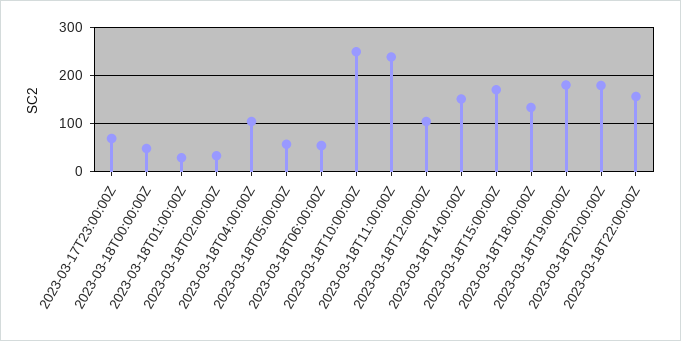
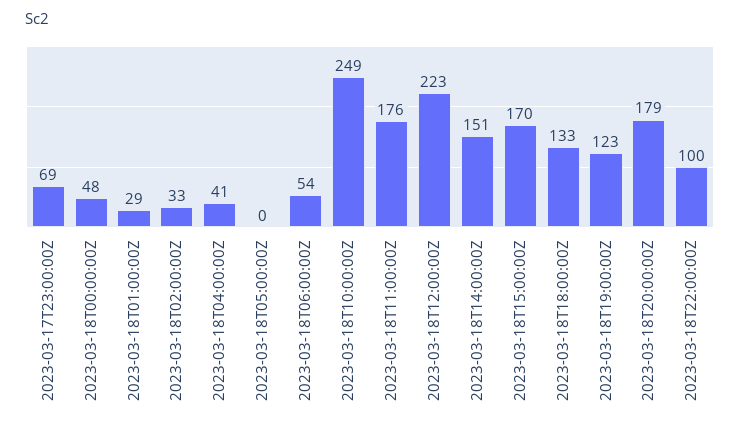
  {
    "2023-03-17T23:00:00Z": 69,
    "2023-03-18T00:00:00Z": 48,
    "2023-03-18T01:00:00Z": 29,
    "2023-03-18T02:00:00Z": 33,
-   "2023-03-18T04:00:00Z": 100,
+   "2023-03-18T04:00:00Z": 41,
-   "2023-03-18T05:00:00Z": 60,
+   "2023-03-18T05:00:00Z": 0,
    "2023-03-18T06:00:00Z": 54,
    "2023-03-18T10:00:00Z": 249,
-   "2023-03-18T11:00:00Z": 240,
+   "2023-03-18T11:00:00Z": 176,
-   "2023-03-18T12:00:00Z": 100,
+   "2023-03-18T12:00:00Z": 223,
    "2023-03-18T14:00:00Z": 151,
    "2023-03-18T15:00:00Z": 170,
    "2023-03-18T18:00:00Z": 133,
-   "2023-03-18T19:00:00Z": 180,
+   "2023-03-18T19:00:00Z": 123,
    "2023-03-18T20:00:00Z": 179,
-   "2023-03-18T22:00:00Z": 160
+   "2023-03-18T22:00:00Z": 100
  }

